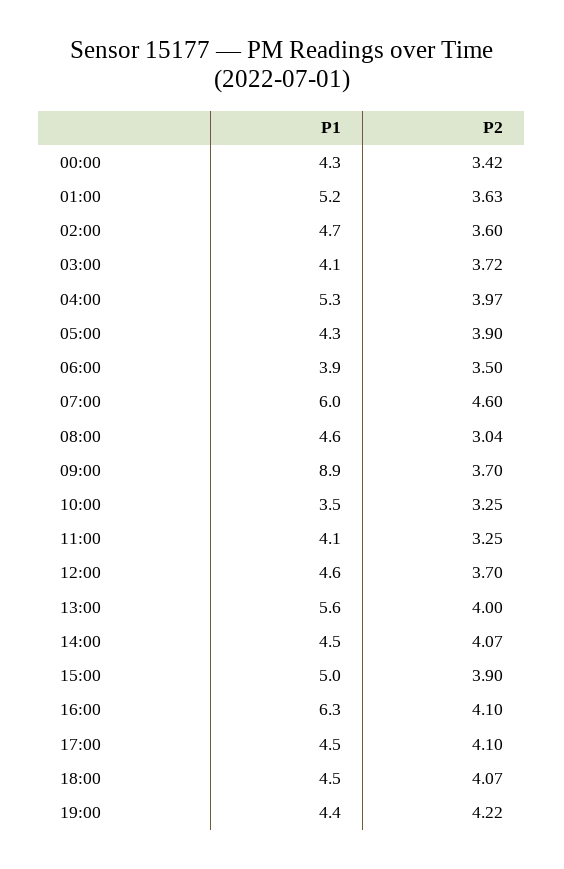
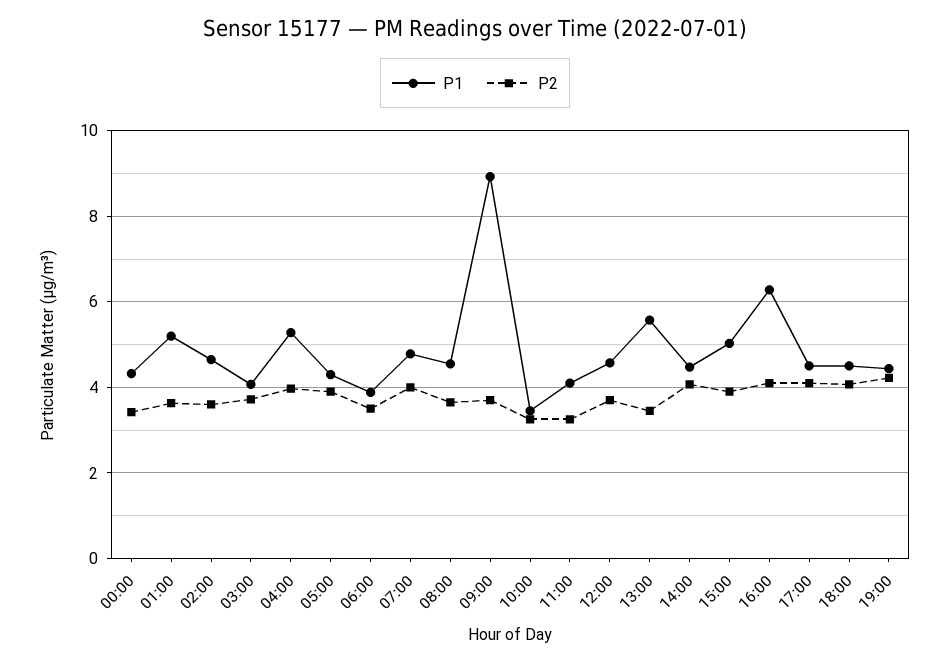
  {
    "P1": {
      "00:00": 4.3,
      "01:00": 5.2,
      "02:00": 4.7,
      "03:00": 4.1,
      "04:00": 5.3,
      "05:00": 4.3,
      "06:00": 3.9,
-     "07:00": 6,
+     "07:00": 4.8,
      "08:00": 4.6,
      "09:00": 8.9,
      "10:00": 3.5,
      "11:00": 4.1,
      "12:00": 4.6,
      "13:00": 5.6,
      "14:00": 4.5,
      "15:00": 5,
      "16:00": 6.3,
      "17:00": 4.5,
      "18:00": 4.5,
      "19:00": 4.4
    },
    "P2": {
      "00:00": 3.42,
      "01:00": 3.63,
      "02:00": 3.6,
      "03:00": 3.72,
      "04:00": 3.97,
      "05:00": 3.9,
      "06:00": 3.5,
-     "07:00": 4.6,
+     "07:00": 4,
-     "08:00": 3.04,
+     "08:00": 3.6,
      "09:00": 3.7,
      "10:00": 3.25,
      "11:00": 3.25,
      "12:00": 3.7,
-     "13:00": 4,
+     "13:00": 3.4,
      "14:00": 4.07,
      "15:00": 3.9,
      "16:00": 4.1,
      "17:00": 4.1,
      "18:00": 4.07,
      "19:00": 4.22
    }
  }

